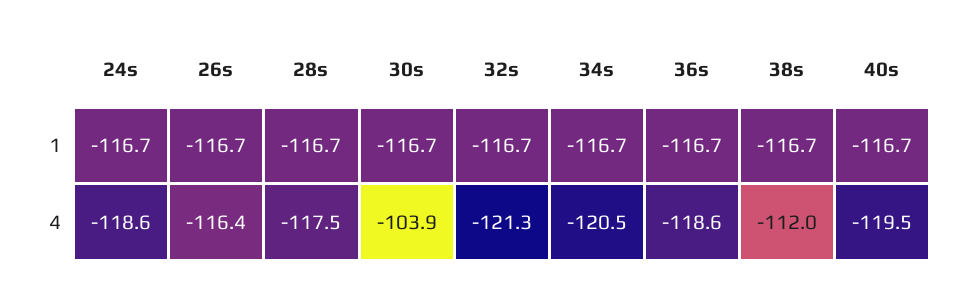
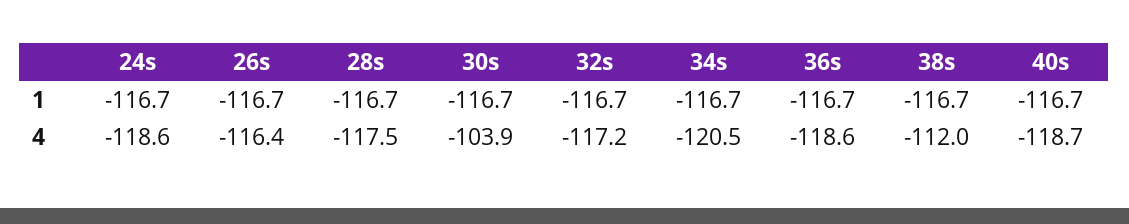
  {
    "24s": {
      "1": -116.7,
      "4": -118.6
    },
    "26s": {
      "1": -116.7,
      "4": -116.4
    },
    "28s": {
      "1": -116.7,
      "4": -117.5
    },
    "30s": {
      "1": -116.7,
      "4": -103.9
    },
    "32s": {
      "1": -116.7,
-     "4": -121.3
+     "4": -117.2
    },
    "34s": {
      "1": -116.7,
      "4": -120.5
    },
    "36s": {
      "1": -116.7,
      "4": -118.6
    },
    "38s": {
      "1": -116.7,
      "4": -112
    },
    "40s": {
      "1": -116.7,
-     "4": -119.5
+     "4": -118.7
    }
  }

